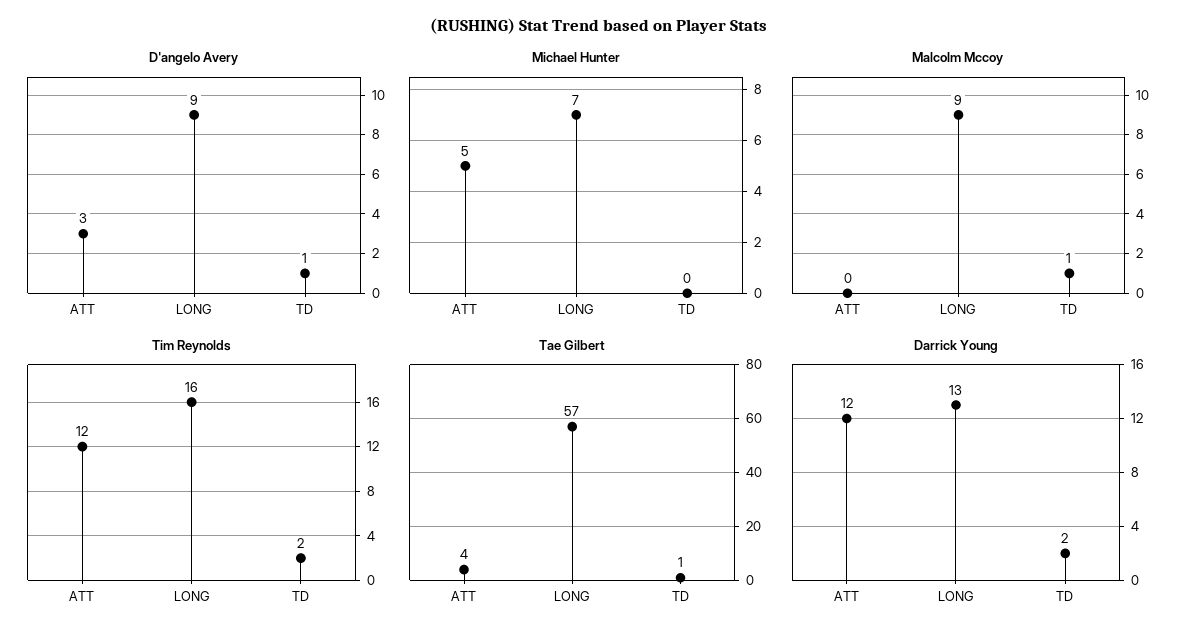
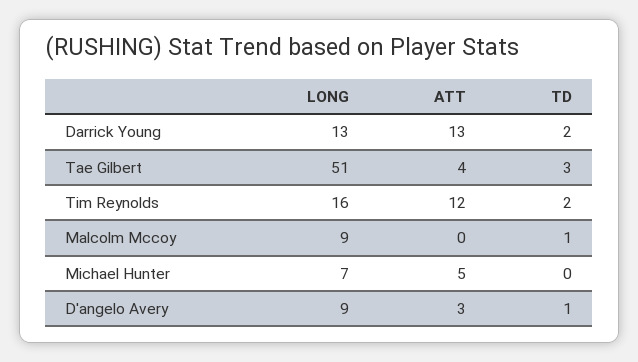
  {
    "D'angelo Avery": {
      "ATT": 3,
      "LONG": 9,
      "TD": 1
    },
    "Michael Hunter": {
      "ATT": 5,
      "LONG": 7,
      "TD": 0
    },
    "Malcolm Mccoy": {
      "ATT": 0,
      "LONG": 9,
      "TD": 1
    },
    "Tim Reynolds": {
      "ATT": 12,
      "LONG": 16,
      "TD": 2
    },
    "Tae Gilbert": {
      "ATT": 4,
-     "LONG": 57,
+     "LONG": 51,
-     "TD": 1
+     "TD": 3
    },
    "Darrick Young": {
-     "ATT": 12,
+     "ATT": 13,
      "LONG": 13,
      "TD": 2
    }
  }

